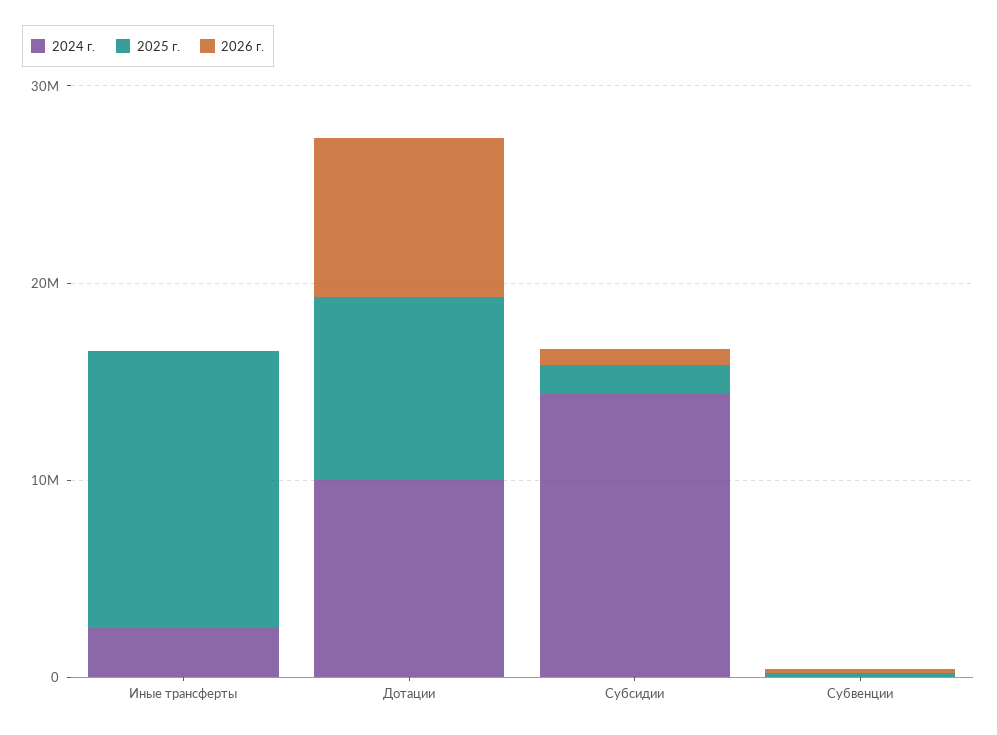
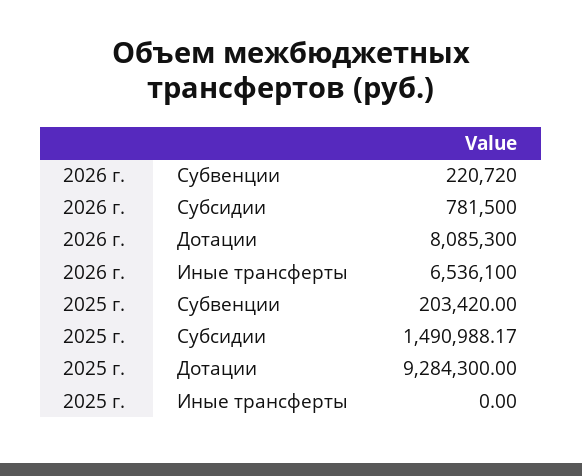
  {
-   "2024 г.": {
-     "Иные трансферты": 2000000,
-     "Дотации": 10000000,
-     "Субсидии": 14000000,
-     "Субвенции": 0
-   },
    "2025 г.": {
-     "Иные трансферты": 14000000,
+     "Иные трансферты": 0,
      "Дотации": 9284300,
      "Субсидии": 1490988.17,
      "Субвенции": 203420
    },
    "2026 г.": {
-     "Иные трансферты": 0,
+     "Иные трансферты": 6536100,
      "Дотации": 8085300,
      "Субсидии": 781500,
      "Субвенции": 220720
    }
  }

